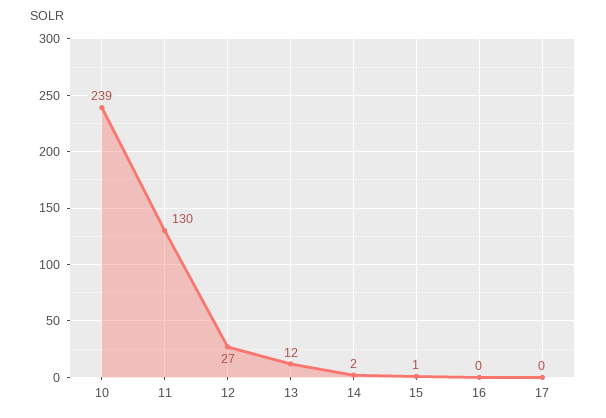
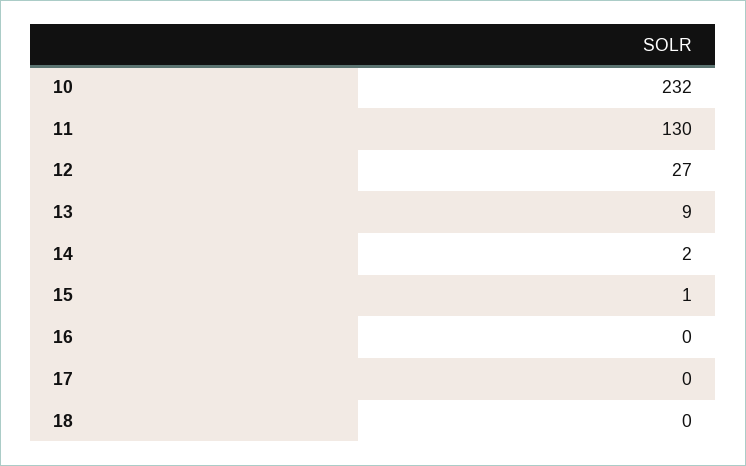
  {
-   "10": 239,
+   "10": 232,
    "11": 130,
    "12": 27,
-   "13": 12,
+   "13": 9,
    "14": 2,
    "15": 1,
    "16": 0,
-   "17": 0
+   "17": 0,
+   "18": 0
  }

